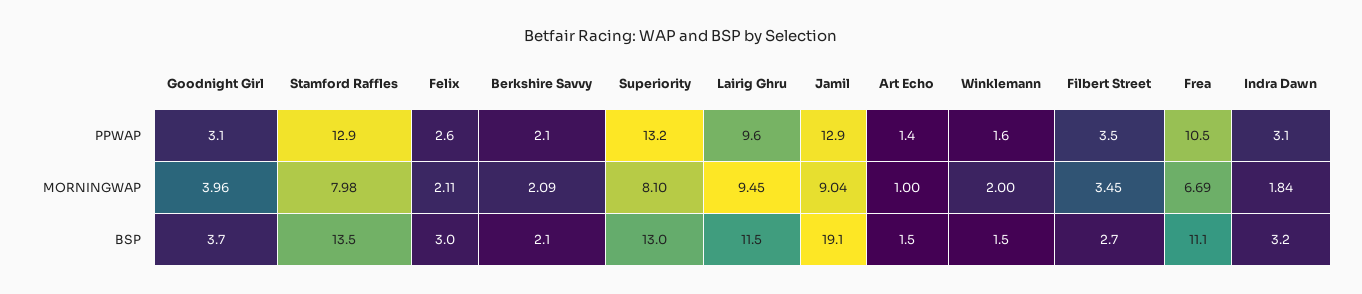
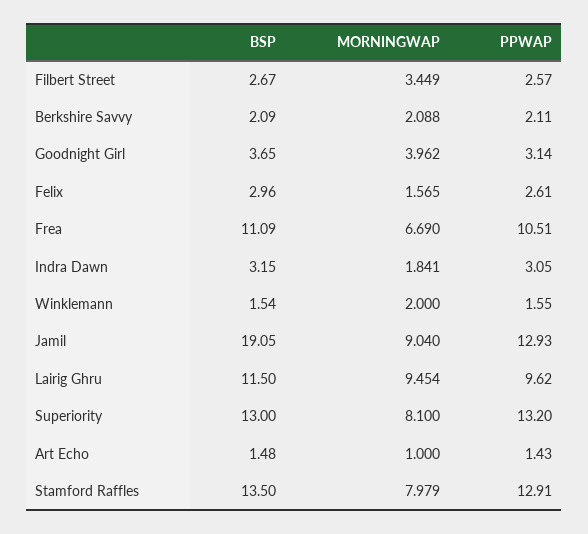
  {
    "Goodnight Girl": {
      "PPWAP": 3.14,
      "MORNINGWAP": 3.962,
      "BSP": 3.65
    },
    "Stamford Raffles": {
      "PPWAP": 12.91,
      "MORNINGWAP": 7.979,
      "BSP": 13.5
    },
    "Felix": {
      "PPWAP": 2.61,
-     "MORNINGWAP": 2.11,
+     "MORNINGWAP": 1.565,
      "BSP": 2.96
    },
    "Berkshire Savvy": {
      "PPWAP": 2.11,
      "MORNINGWAP": 2.088,
      "BSP": 2.09
    },
    "Superiority": {
      "PPWAP": 13.2,
      "MORNINGWAP": 8.1,
      "BSP": 13
    },
    "Lairig Ghru": {
      "PPWAP": 9.62,
      "MORNINGWAP": 9.454,
      "BSP": 11.5
    },
    "Jamil": {
      "PPWAP": 12.93,
      "MORNINGWAP": 9.04,
      "BSP": 19.05
    },
    "Art Echo": {
      "PPWAP": 1.43,
      "MORNINGWAP": 1,
      "BSP": 1.48
    },
    "Winklemann": {
      "PPWAP": 1.55,
      "MORNINGWAP": 2,
      "BSP": 1.54
    },
    "Filbert Street": {
-     "PPWAP": 3.5,
+     "PPWAP": 2.57,
      "MORNINGWAP": 3.449,
      "BSP": 2.67
    },
    "Frea": {
      "PPWAP": 10.51,
      "MORNINGWAP": 6.69,
      "BSP": 11.09
    },
    "Indra Dawn": {
      "PPWAP": 3.05,
      "MORNINGWAP": 1.841,
      "BSP": 3.15
    }
  }

